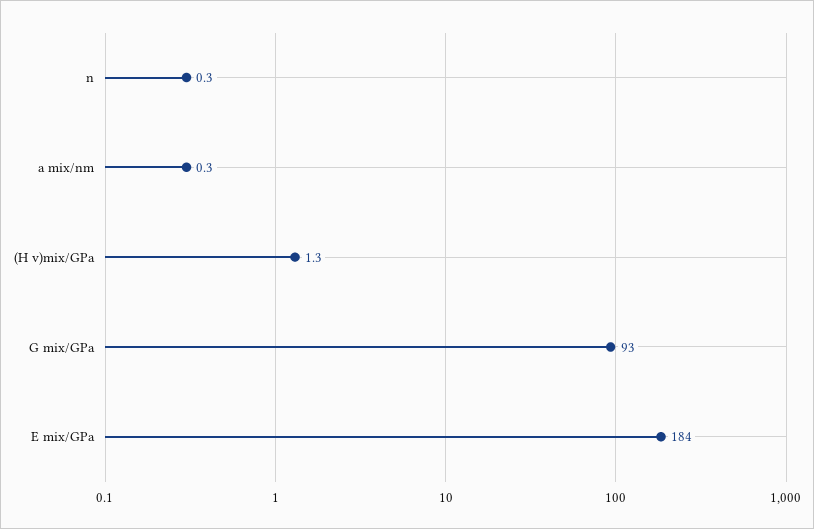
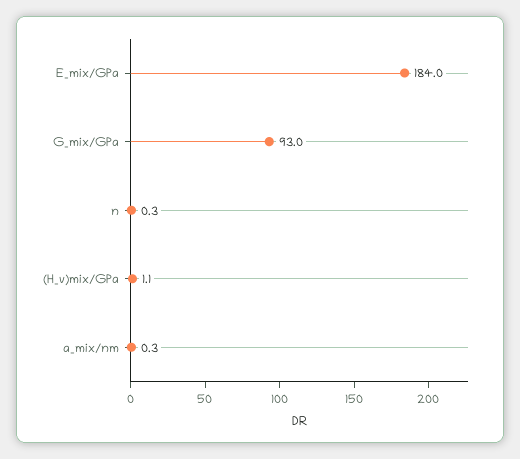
  {
    "n": 0.3,
    "a mix/nm": 0.3,
-   "(H v)mix/GPa": 1.3,
+   "(H v)mix/GPa": 1.1,
    "G mix/GPa": 93,
    "E mix/GPa": 184
  }

